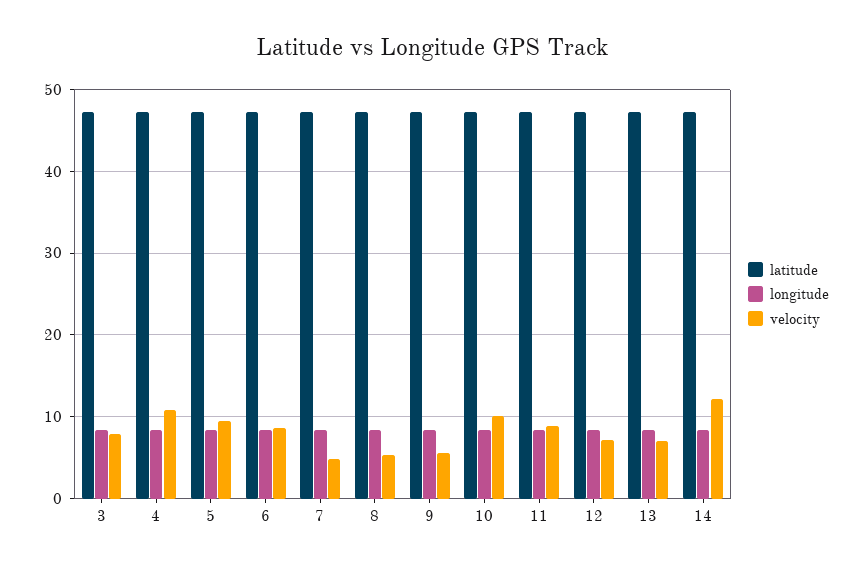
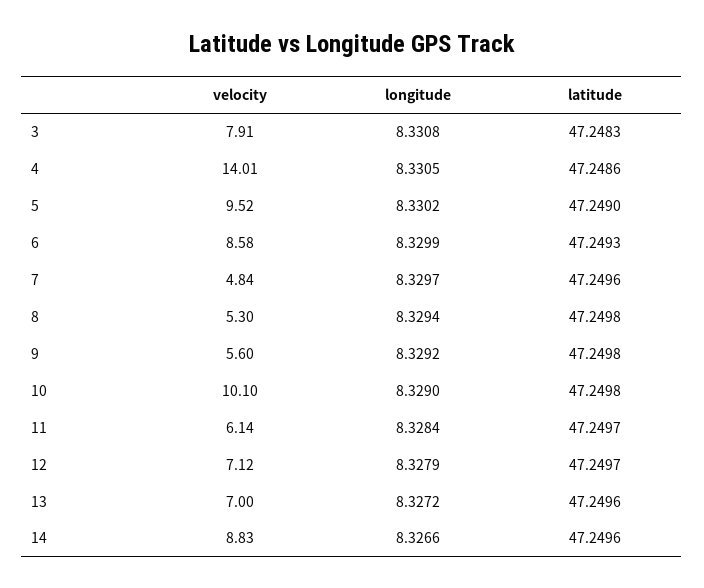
  {
    "latitude": {
      "3": 47.2483,
      "4": 47.2486,
      "5": 47.249,
      "6": 47.2493,
      "7": 47.2496,
      "8": 47.2498,
      "9": 47.2498,
      "10": 47.2498,
      "11": 47.2497,
      "12": 47.2497,
      "13": 47.2496,
      "14": 47.2496
    },
    "longitude": {
      "3": 8.3308,
      "4": 8.3305,
      "5": 8.3302,
      "6": 8.3299,
      "7": 8.3297,
      "8": 8.3294,
      "9": 8.3292,
      "10": 8.329,
      "11": 8.3284,
      "12": 8.3279,
      "13": 8.3272,
      "14": 8.3266
    },
    "velocity": {
      "3": 7.91,
-     "4": 11,
+     "4": 14.01,
      "5": 9.52,
      "6": 8.58,
      "7": 4.84,
      "8": 5.3,
      "9": 5.6,
      "10": 10.1,
-     "11": 9,
+     "11": 6.14,
      "12": 7.12,
      "13": 7,
-     "14": 12
+     "14": 8.83
    }
  }

